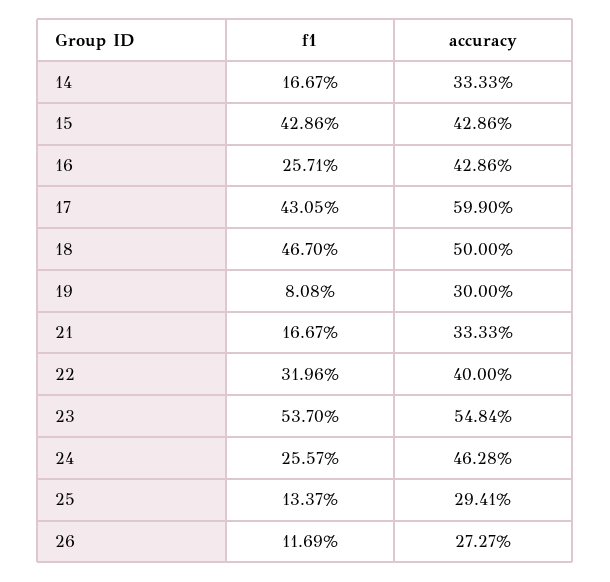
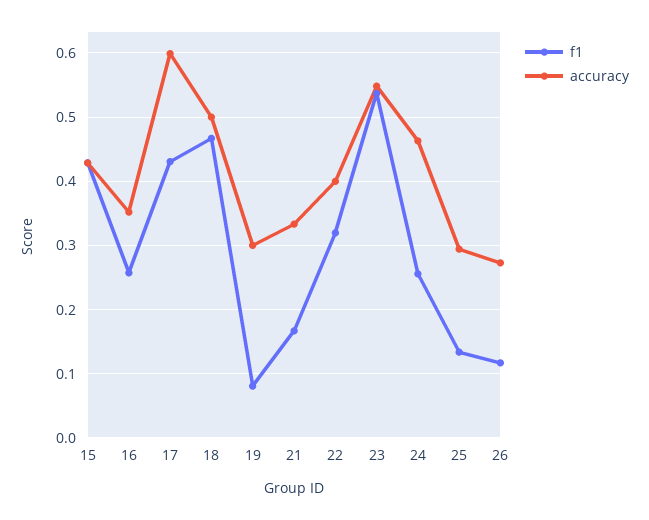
  {
    "f1": {
-     "14": 0.1667,
      "15": 0.4286,
      "16": 0.2571,
      "17": 0.4305,
      "18": 0.467,
      "19": 0.0808,
      "21": 0.1667,
      "22": 0.3196,
      "23": 0.537,
      "24": 0.2557,
      "25": 0.1337,
      "26": 0.1169
    },
    "accuracy": {
-     "14": 0.3333,
      "15": 0.4286,
-     "16": 0.4286,
+     "16": 0.35,
      "17": 0.599,
      "18": 0.5,
      "19": 0.3,
      "21": 0.3333,
      "22": 0.4,
      "23": 0.5484,
      "24": 0.4628,
      "25": 0.2941,
      "26": 0.2727
    }
  }

